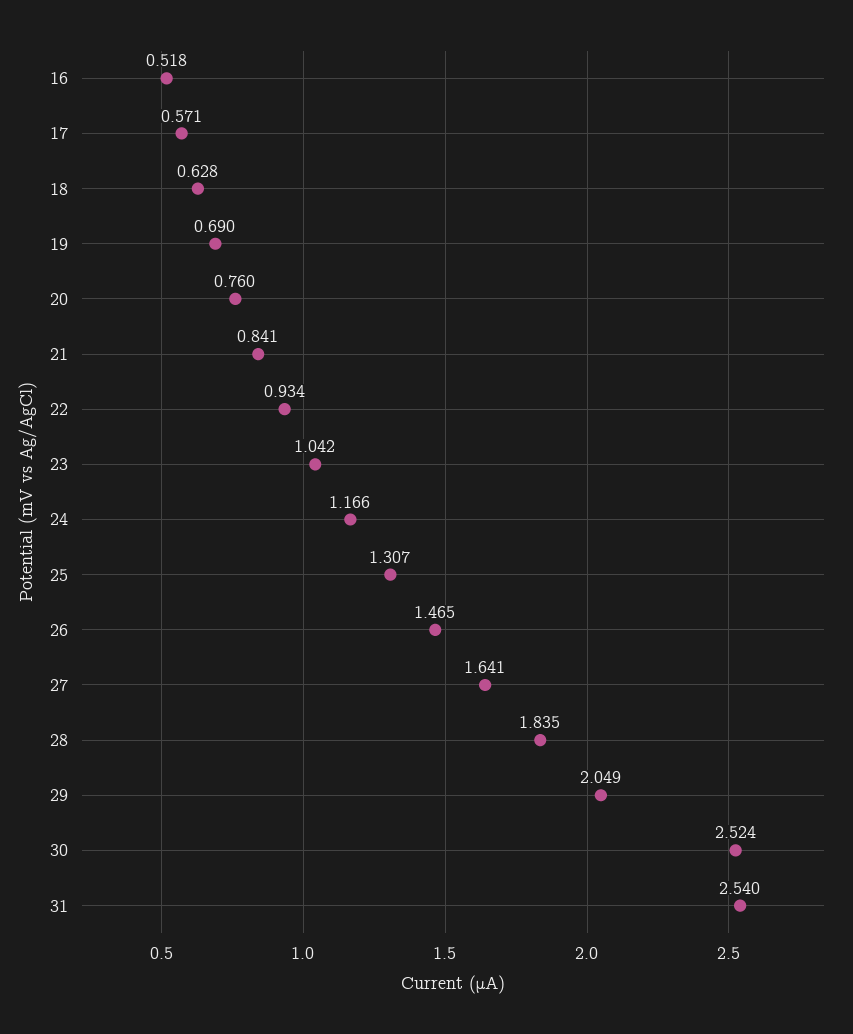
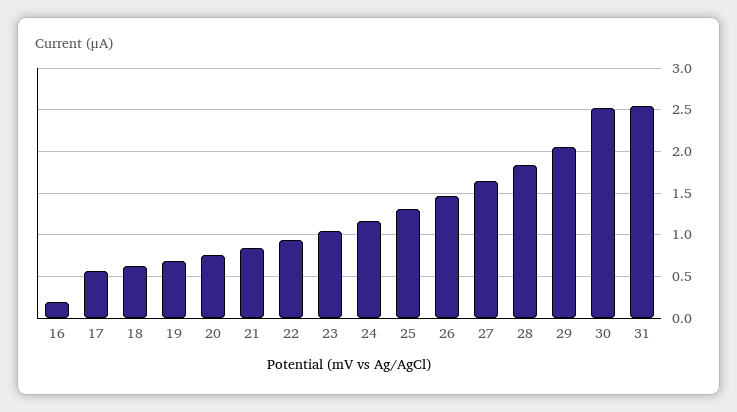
  {
-   "16": 0.518,
+   "16": 0.2,
    "17": 0.571,
    "18": 0.628,
    "19": 0.69,
    "20": 0.76,
    "21": 0.841,
    "22": 0.934,
    "23": 1.042,
    "24": 1.166,
    "25": 1.307,
    "26": 1.465,
    "27": 1.641,
    "28": 1.835,
    "29": 2.049,
    "30": 2.524,
    "31": 2.54
  }

